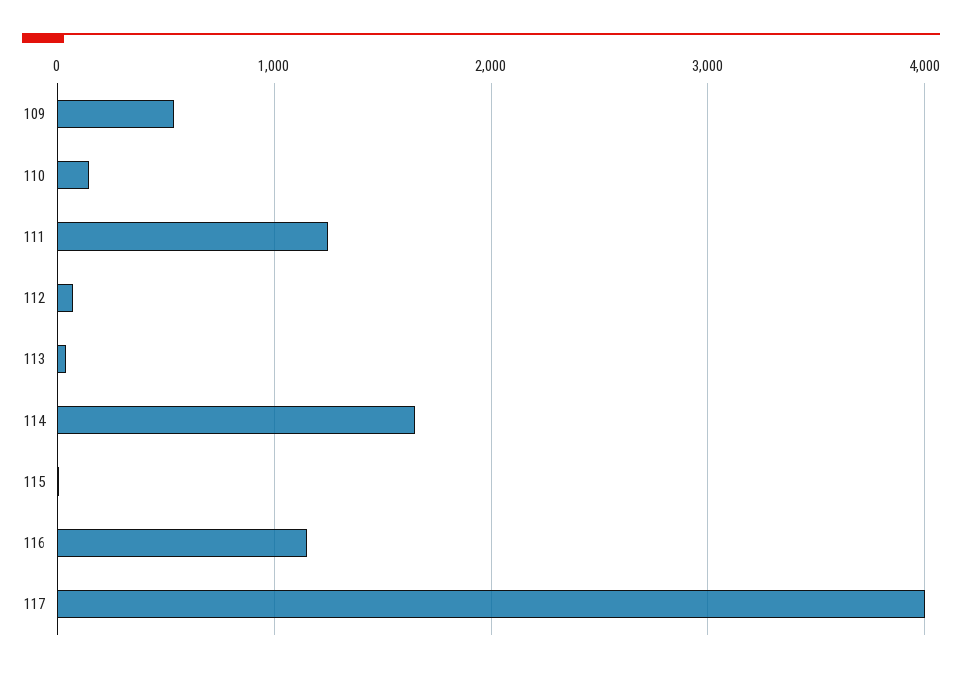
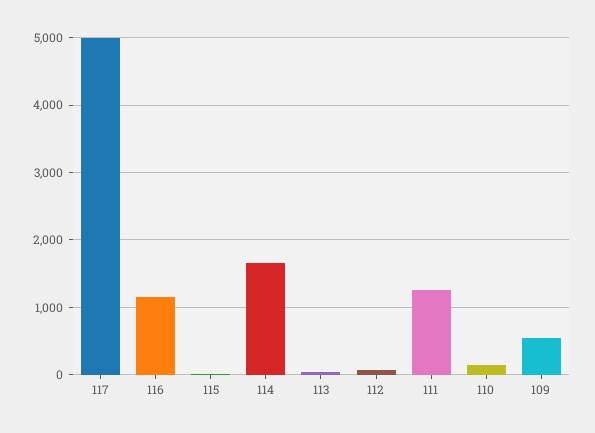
  {
    "109": 500,
    "110": 100,
    "111": 1300,
    "112": 100,
    "113": 0,
    "114": 1700,
    "115": 0,
    "116": 1200,
-   "117": 4000
+   "117": 5000
  }

